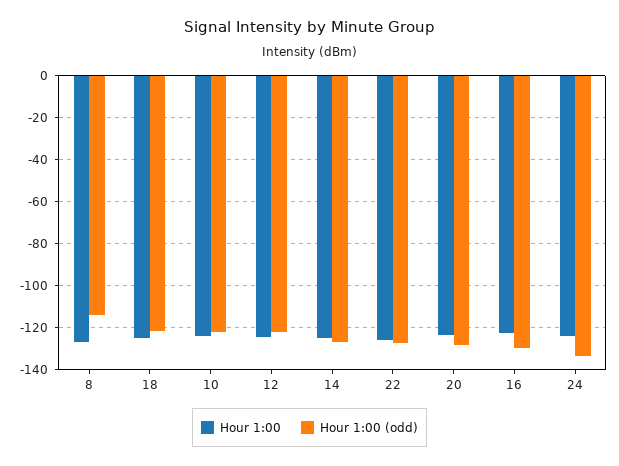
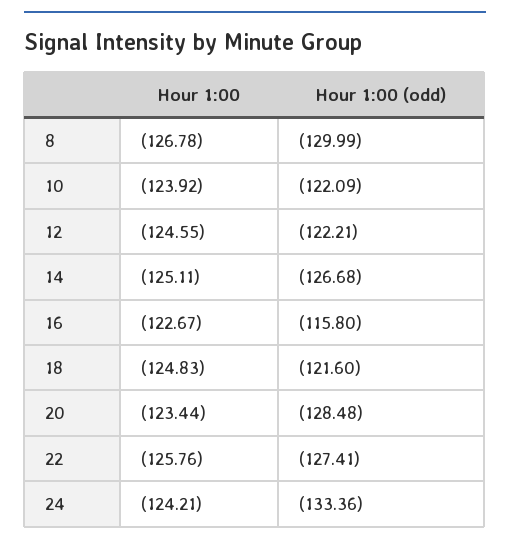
  {
    "Hour 1:00": {
      "8": -126.78,
      "18": -124.83,
      "10": -123.92,
      "12": -124.55,
      "14": -125.11,
      "22": -125.76,
      "20": -123.44,
      "16": -122.67,
      "24": -124.21
    },
    "Hour 1:00 (odd)": {
-     "8": -115,
+     "8": -129.99,
      "18": -121.6,
      "10": -122.09,
      "12": -122.21,
      "14": -126.68,
      "22": -127.41,
      "20": -128.48,
-     "16": -130,
+     "16": -115.8,
      "24": -133.36
    }
  }

